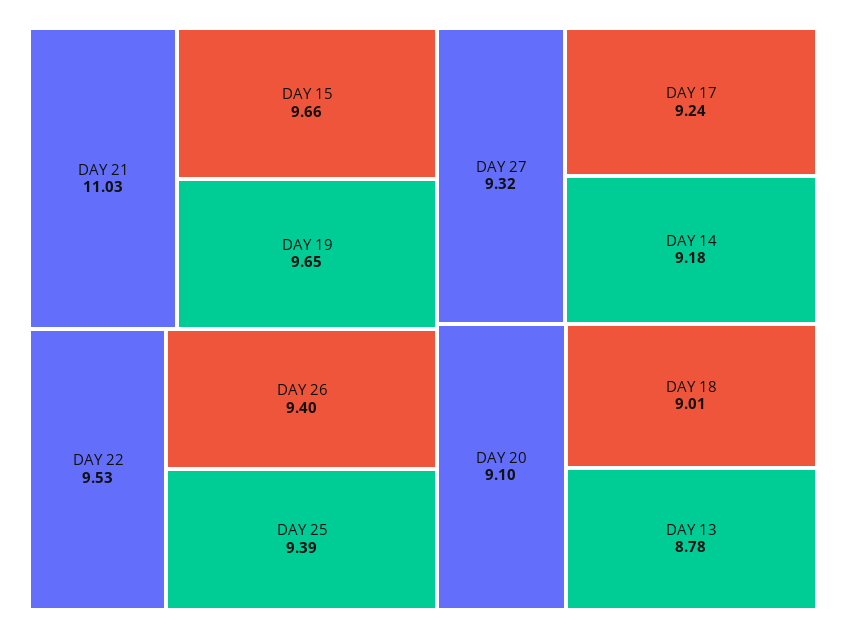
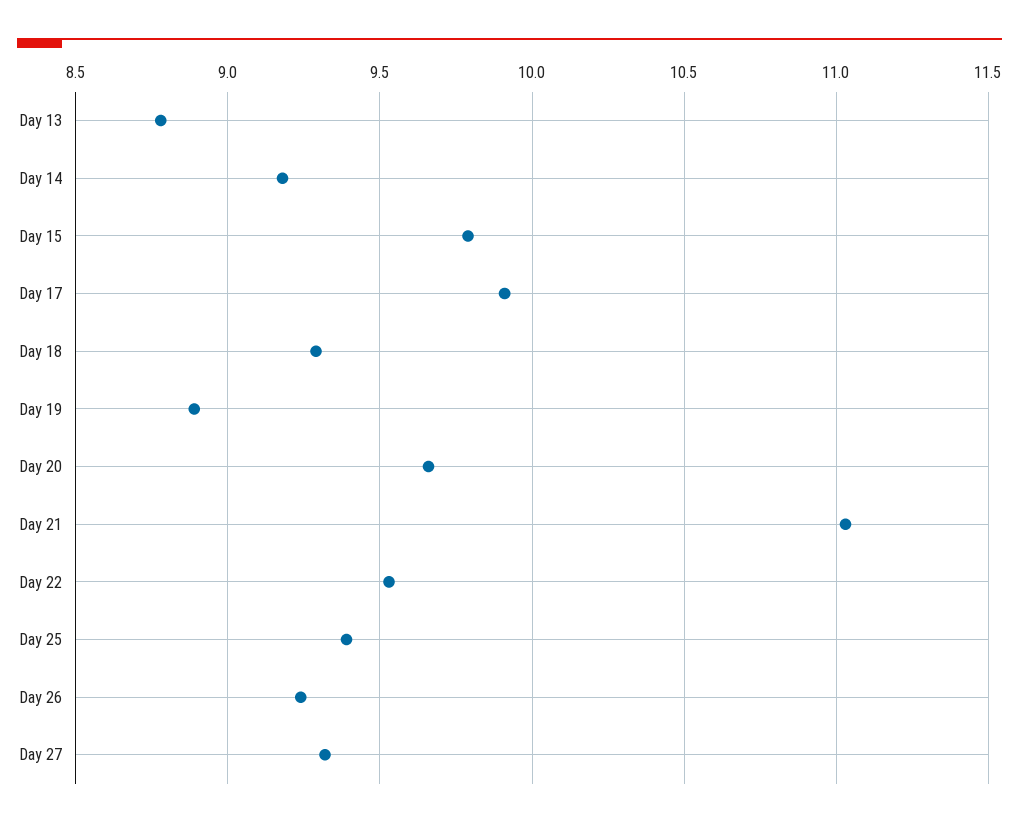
  {
    "DAY 21": 11.03,
-   "DAY 15": 9.66,
+   "DAY 15": 9.8,
-   "DAY 19": 9.65,
+   "DAY 19": 8.9,
    "DAY 22": 9.53,
-   "DAY 26": 9.4,
+   "DAY 26": 9.25,
    "DAY 25": 9.39,
    "DAY 27": 9.32,
-   "DAY 17": 9.24,
+   "DAY 17": 9.9,
    "DAY 14": 9.18,
-   "DAY 20": 9.1,
+   "DAY 20": 9.65,
-   "DAY 18": 9.01,
+   "DAY 18": 9.3,
    "DAY 13": 8.78
  }

